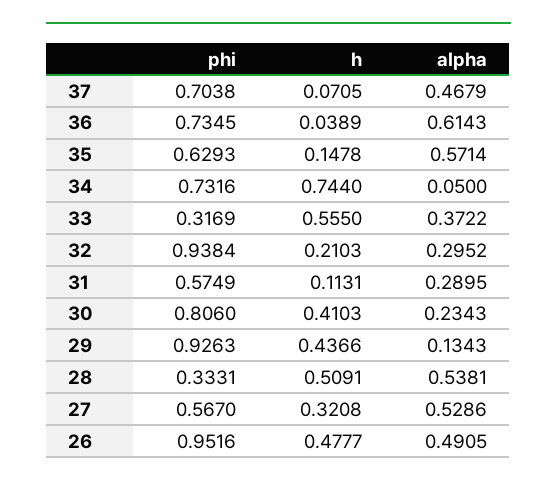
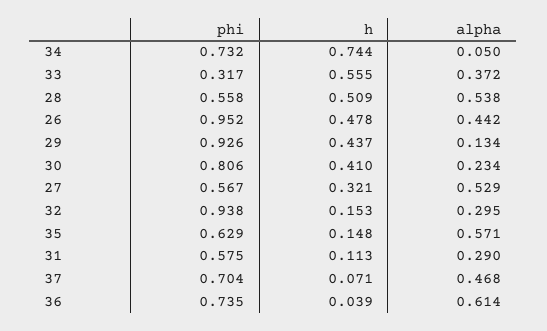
  {
    "phi": {
      "37": 0.7038,
      "36": 0.7345,
      "35": 0.6293,
      "34": 0.7316,
      "33": 0.3169,
      "32": 0.9384,
      "31": 0.5749,
      "30": 0.806,
      "29": 0.9263,
-     "28": 0.3331,
+     "28": 0.558,
      "27": 0.567,
      "26": 0.9516
    },
    "h": {
      "37": 0.0705,
      "36": 0.0389,
      "35": 0.1478,
      "34": 0.744,
      "33": 0.555,
-     "32": 0.2103,
+     "32": 0.153,
      "31": 0.1131,
      "30": 0.4103,
      "29": 0.4366,
      "28": 0.5091,
      "27": 0.3208,
      "26": 0.4777
    },
    "alpha": {
      "37": 0.4679,
      "36": 0.6143,
      "35": 0.5714,
      "34": 0.05,
      "33": 0.3722,
      "32": 0.2952,
      "31": 0.2895,
      "30": 0.2343,
      "29": 0.1343,
      "28": 0.5381,
      "27": 0.5286,
-     "26": 0.4905
+     "26": 0.442
    }
  }

